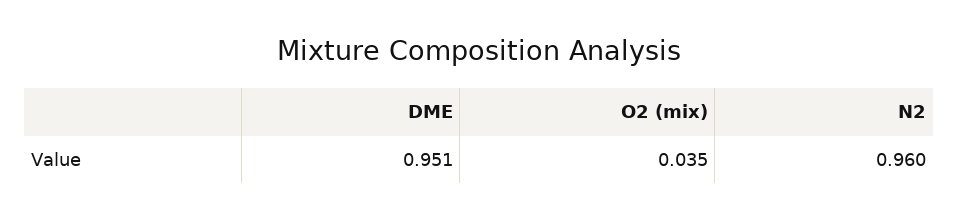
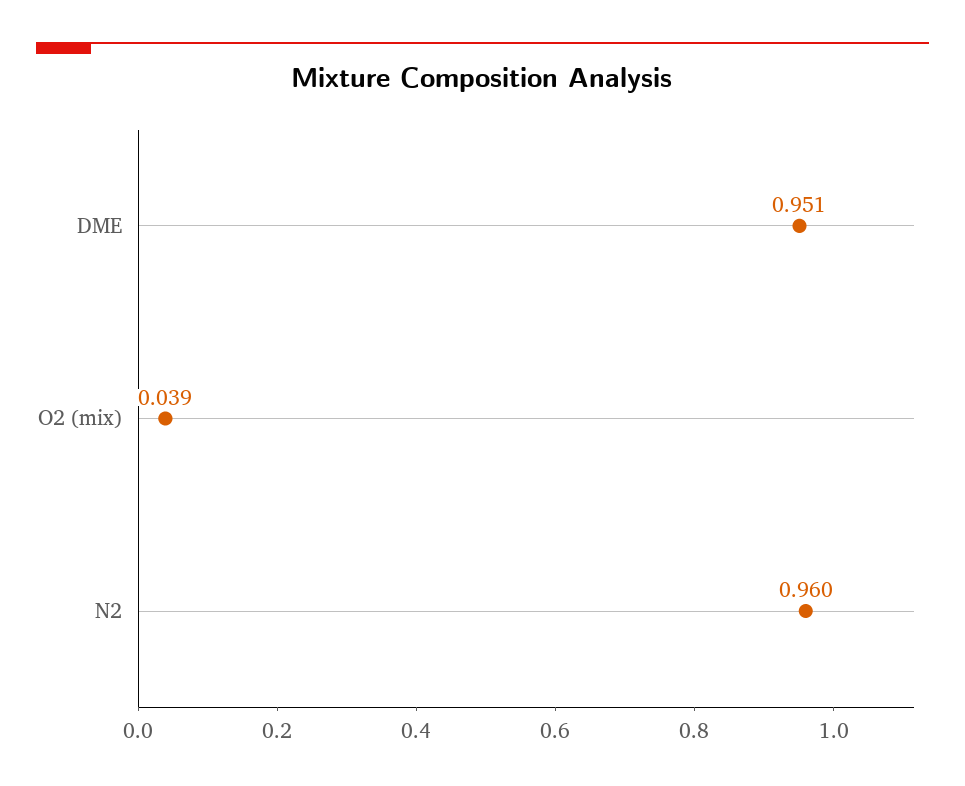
  {
    "DME": 0.951,
-   "O2 (mix)": 0.035,
+   "O2 (mix)": 0.039,
    "N2": 0.96
  }

